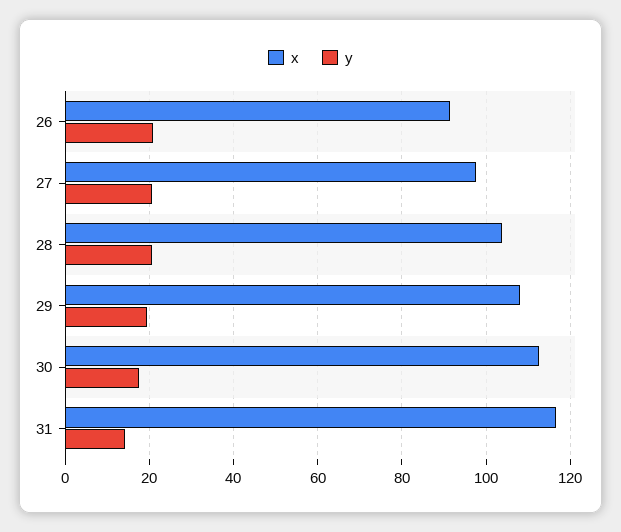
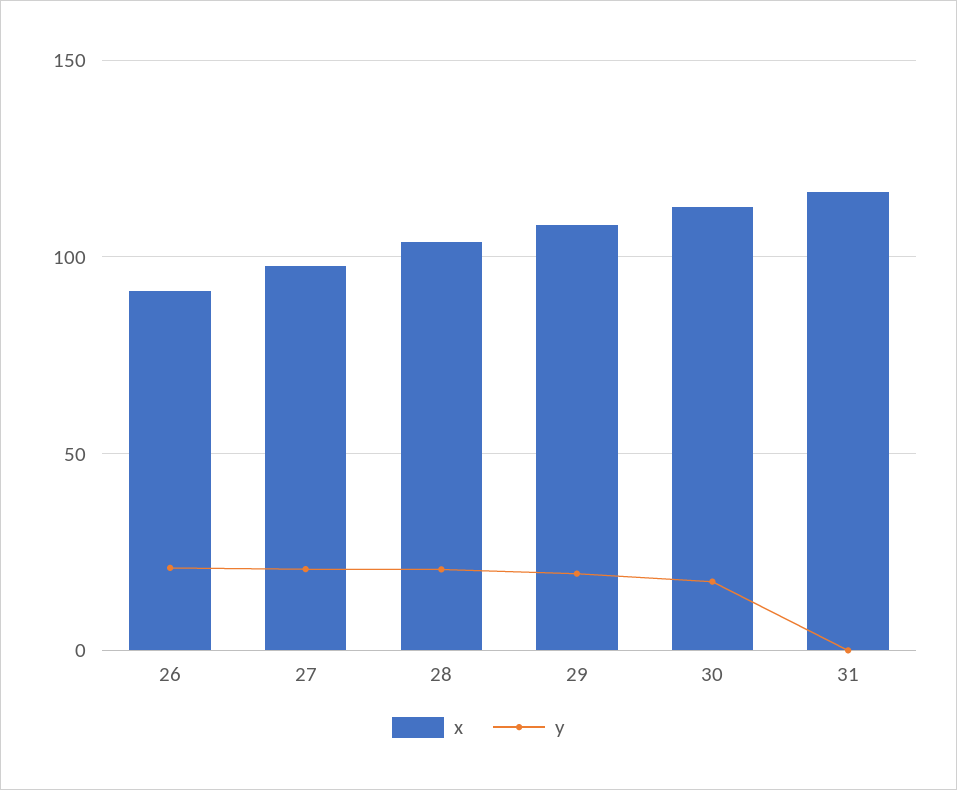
  {
    "x": {
      "26": 92,
      "27": 98,
      "28": 104,
      "29": 108,
      "30": 112,
      "31": 116
    },
    "y": {
      "26": 22,
      "27": 20,
      "28": 20,
      "29": 20,
      "30": 18,
-     "31": 14
+     "31": 0
    }
  }

